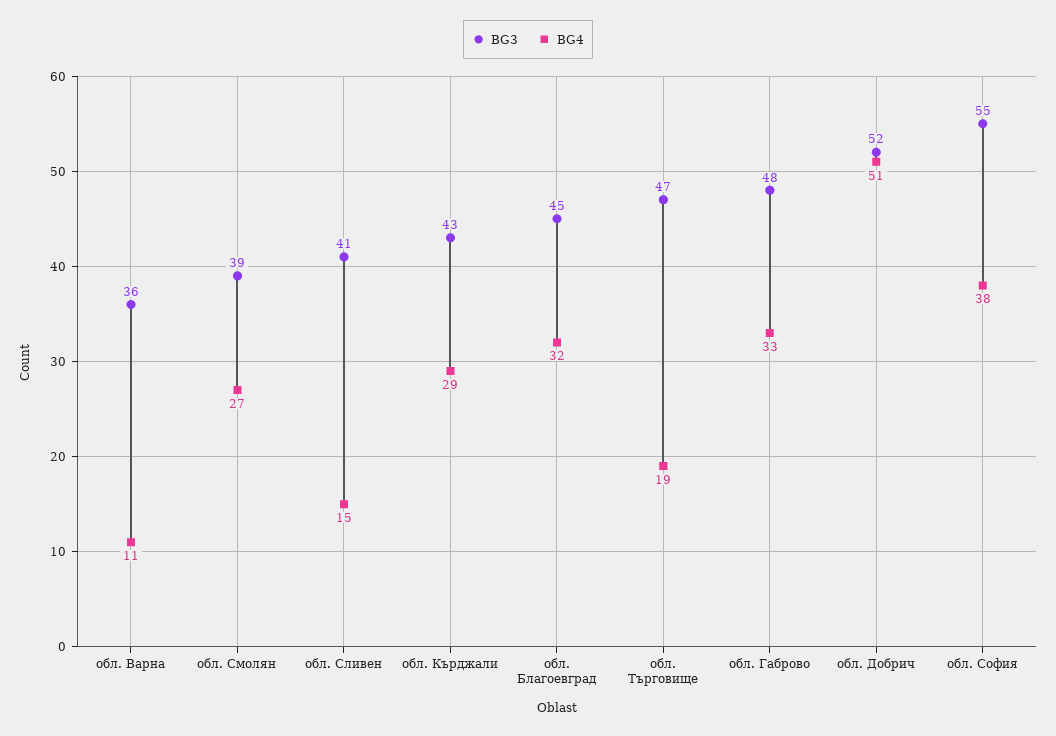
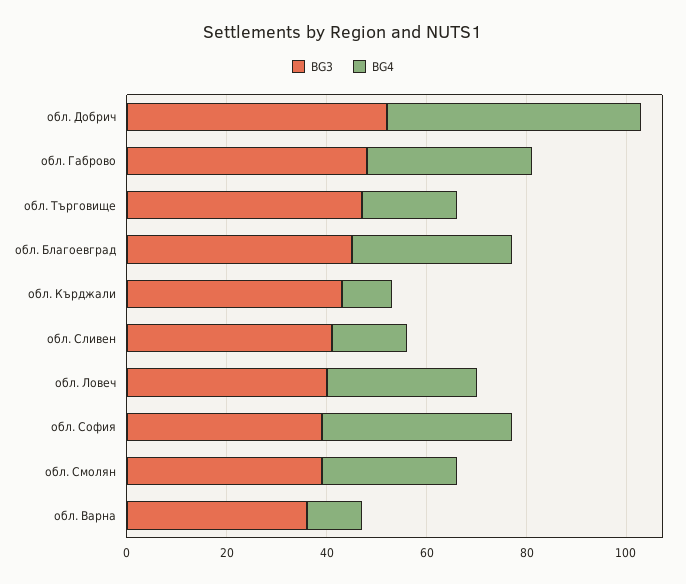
  {
    "BG3": {
      "обл. Варна": 36,
      "обл. Смолян": 39,
      "обл. Сливен": 41,
      "обл. Кърджали": 43,
      "обл. Благоевград": 45,
      "обл. Търговище": 47,
      "обл. Габрово": 48,
      "обл. Добрич": 52,
-     "обл. София": 55
+     "обл. София": 40,
+     "обл. Ловеч": 40
    },
    "BG4": {
      "обл. Варна": 11,
      "обл. Смолян": 27,
      "обл. Сливен": 15,
-     "обл. Кърджали": 29,
+     "обл. Кърджали": 10,
      "обл. Благоевград": 32,
      "обл. Търговище": 19,
      "обл. Габрово": 33,
      "обл. Добрич": 51,
-     "обл. София": 38
+     "обл. София": 38,
+     "обл. Ловеч": 30
    }
  }

